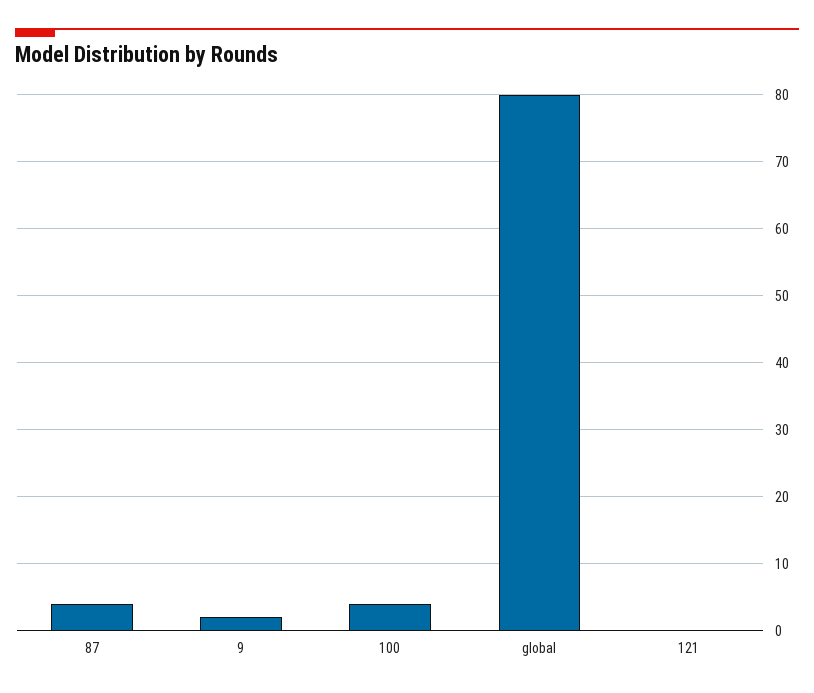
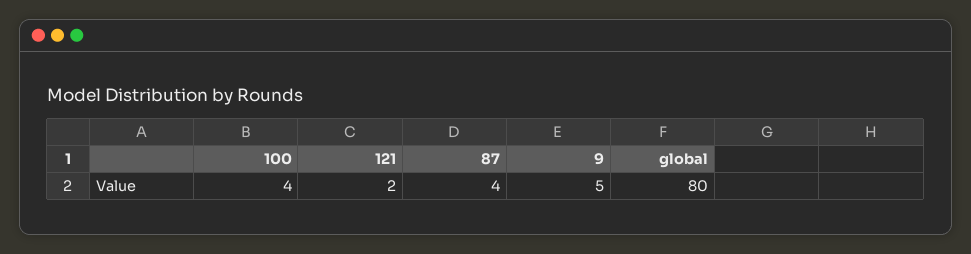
  {
    "87": 4,
-   "9": 2,
+   "9": 5,
    "100": 4,
    "global": 80,
-   "121": 0
+   "121": 2
  }

